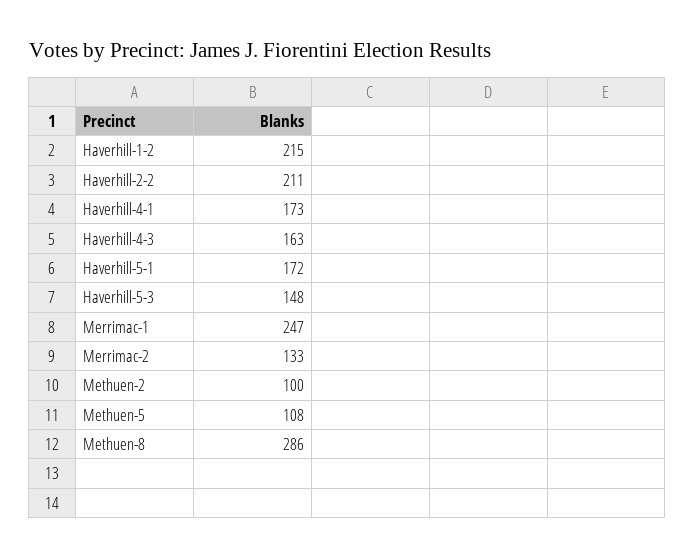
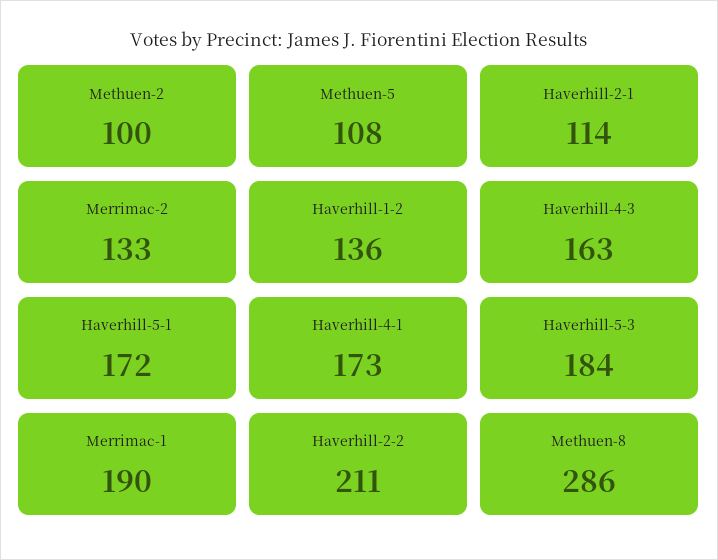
  {
-   "Haverhill-1-2": 215,
+   "Haverhill-1-2": 136,
    "Haverhill-2-2": 211,
    "Haverhill-4-1": 173,
    "Haverhill-4-3": 163,
    "Haverhill-5-1": 172,
-   "Haverhill-5-3": 148,
+   "Haverhill-5-3": 184,
-   "Merrimac-1": 247,
+   "Merrimac-1": 190,
    "Merrimac-2": 133,
    "Methuen-2": 100,
    "Methuen-5": 108,
-   "Methuen-8": 286
+   "Methuen-8": 286,
+   "Haverhill-2-1": 114
  }

